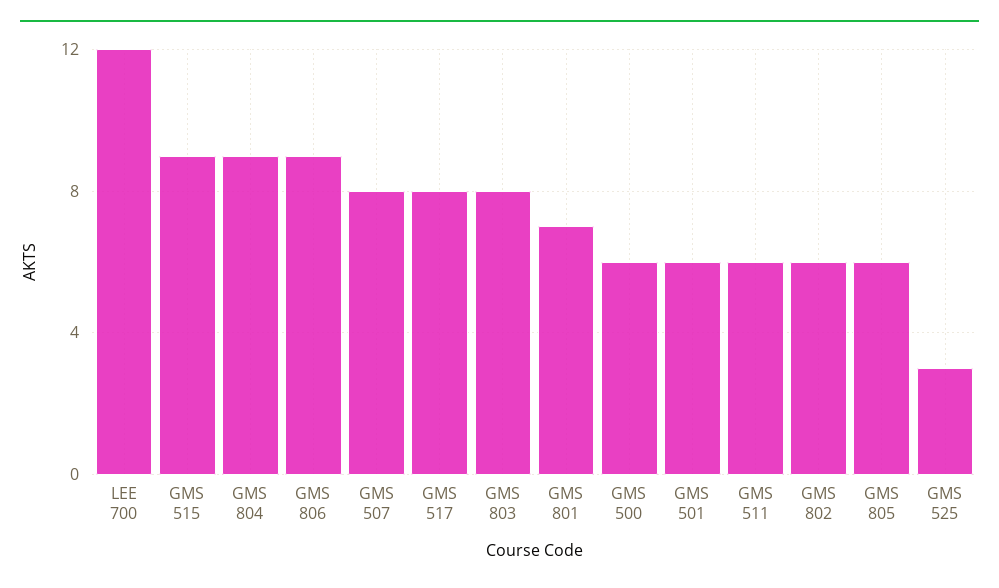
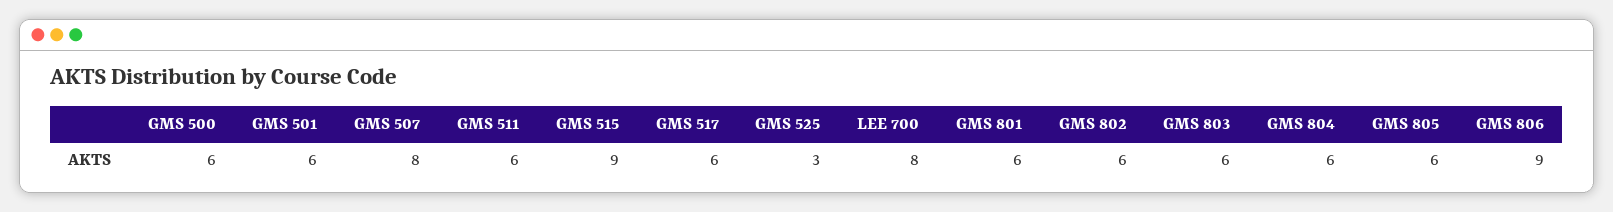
  {
-   "LEE 700": 12,
+   "LEE 700": 8,
    "GMS 515": 9,
-   "GMS 804": 9,
+   "GMS 804": 6,
    "GMS 806": 9,
    "GMS 507": 8,
-   "GMS 517": 8,
+   "GMS 517": 6,
-   "GMS 803": 8,
+   "GMS 803": 6,
-   "GMS 801": 7,
+   "GMS 801": 6,
    "GMS 500": 6,
    "GMS 501": 6,
    "GMS 511": 6,
    "GMS 802": 6,
    "GMS 805": 6,
    "GMS 525": 3
  }

